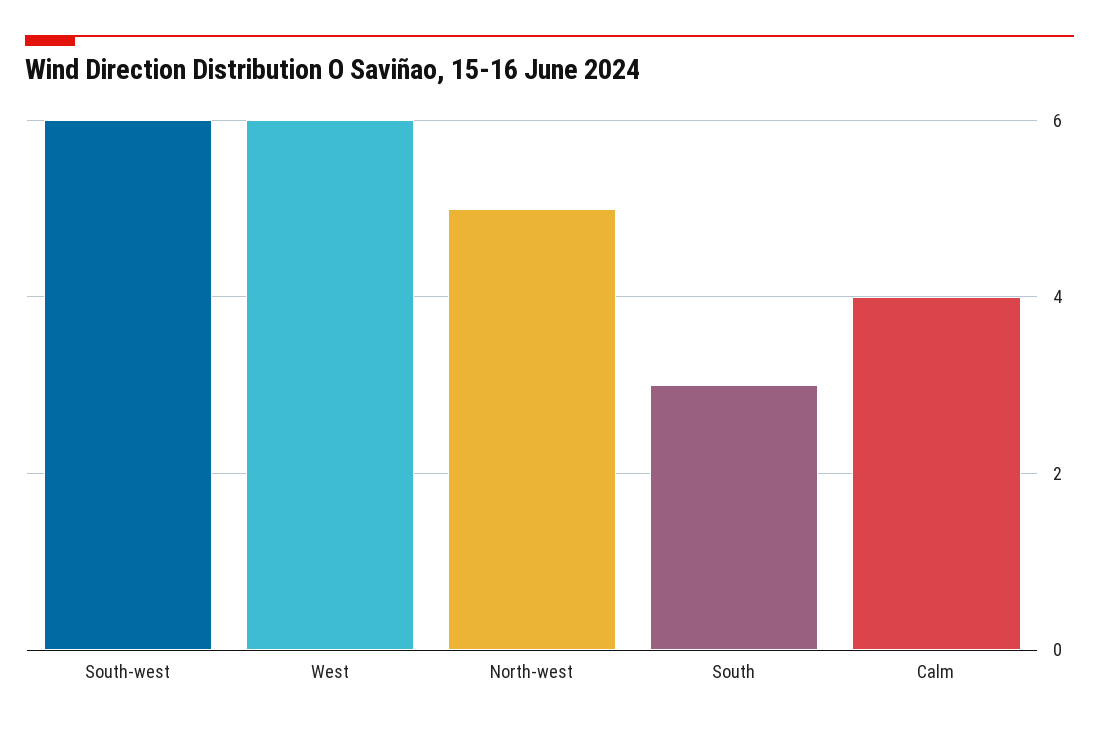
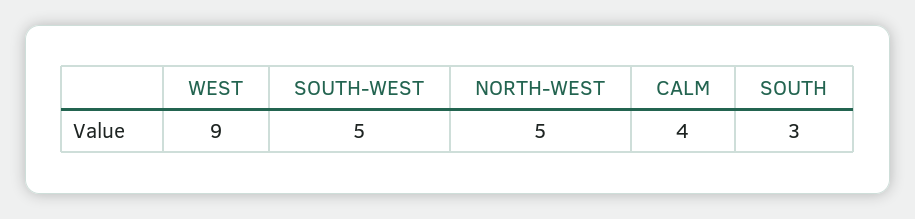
  {
-   "South-west": 6,
+   "South-west": 5,
-   "West": 6,
+   "West": 9,
    "North-west": 5,
    "South": 3,
    "Calm": 4
  }

